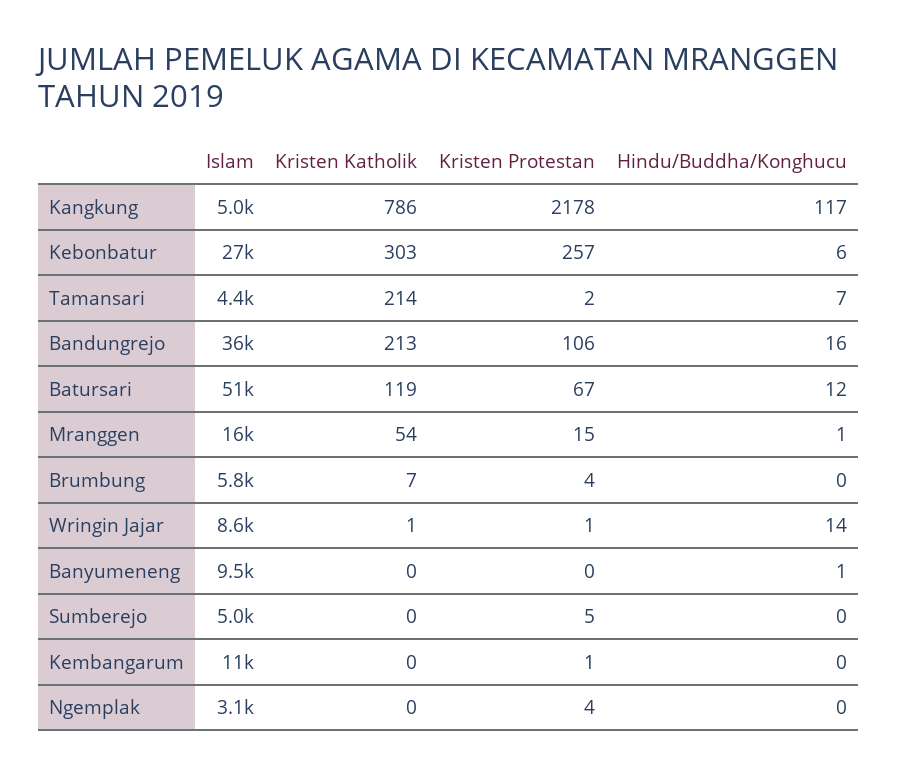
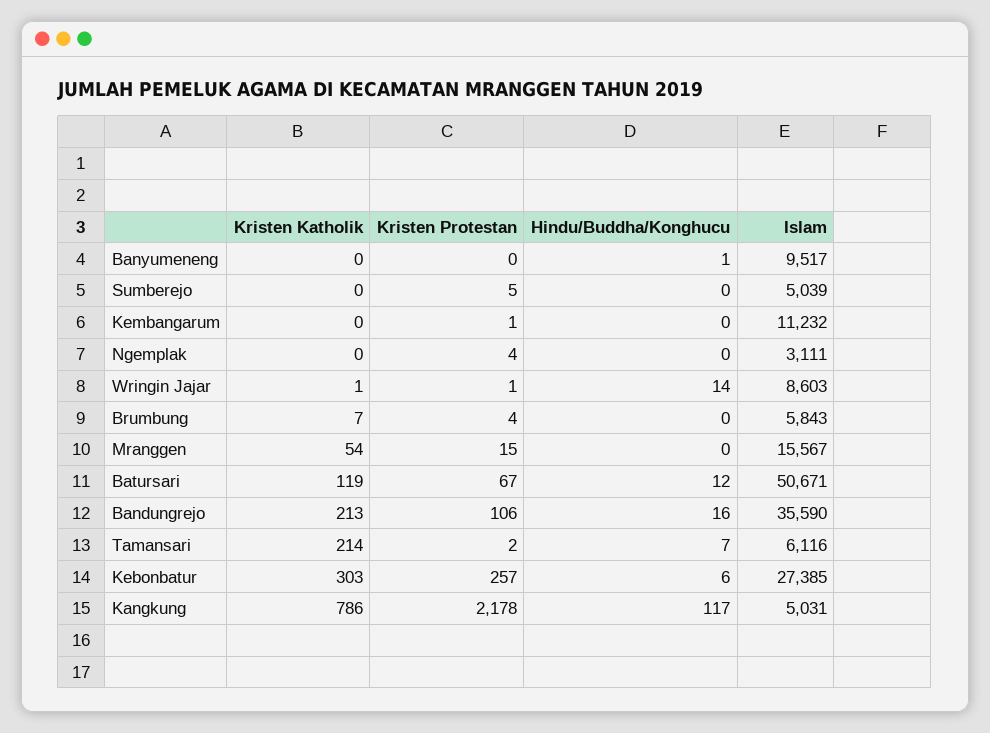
  {
    "Islam": {
      "Kangkung": 5031,
      "Kebonbatur": 27385,
-     "Tamansari": 4400,
+     "Tamansari": 6116,
      "Bandungrejo": 35590,
      "Batursari": 50671,
      "Mranggen": 15567,
      "Brumbung": 5843,
      "Wringin Jajar": 8603,
      "Banyumeneng": 9517,
      "Sumberejo": 5039,
      "Kembangarum": 11232,
      "Ngemplak": 3111
    },
    "Kristen Katholik": {
      "Kangkung": 786,
      "Kebonbatur": 303,
      "Tamansari": 214,
      "Bandungrejo": 213,
      "Batursari": 119,
      "Mranggen": 54,
      "Brumbung": 7,
      "Wringin Jajar": 1,
      "Banyumeneng": 0,
      "Sumberejo": 0,
      "Kembangarum": 0,
      "Ngemplak": 0
    },
    "Kristen Protestan": {
      "Kangkung": 2178,
      "Kebonbatur": 257,
      "Tamansari": 2,
      "Bandungrejo": 106,
      "Batursari": 67,
      "Mranggen": 15,
      "Brumbung": 4,
      "Wringin Jajar": 1,
      "Banyumeneng": 0,
      "Sumberejo": 5,
      "Kembangarum": 1,
      "Ngemplak": 4
    },
    "Hindu/Buddha/Konghucu": {
      "Kangkung": 117,
      "Kebonbatur": 6,
      "Tamansari": 7,
      "Bandungrejo": 16,
      "Batursari": 12,
-     "Mranggen": 1,
+     "Mranggen": 0,
      "Brumbung": 0,
      "Wringin Jajar": 14,
      "Banyumeneng": 1,
      "Sumberejo": 0,
      "Kembangarum": 0,
      "Ngemplak": 0
    }
  }

